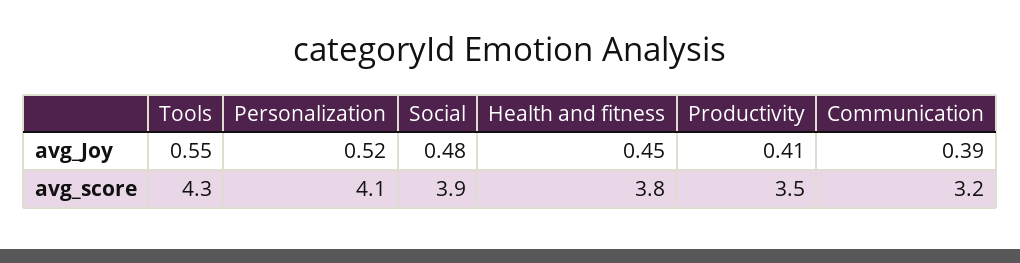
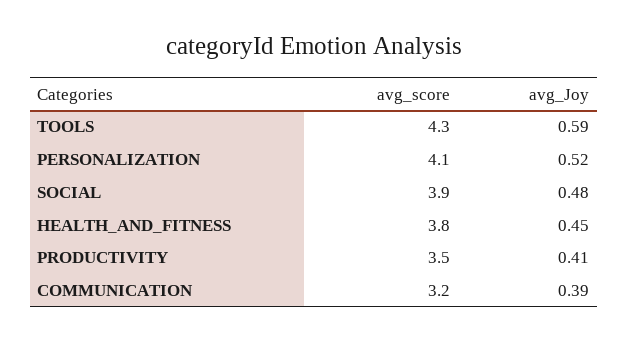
  {
    "Tools": {
-     "avg_Joy": 0.55,
+     "avg_Joy": 0.59,
      "avg_score": 4.3
    },
    "Personalization": {
      "avg_Joy": 0.52,
      "avg_score": 4.1
    },
    "Social": {
      "avg_Joy": 0.48,
      "avg_score": 3.9
    },
    "Health and fitness": {
      "avg_Joy": 0.45,
      "avg_score": 3.8
    },
    "Productivity": {
      "avg_Joy": 0.41,
      "avg_score": 3.5
    },
    "Communication": {
      "avg_Joy": 0.39,
      "avg_score": 3.2
    }
  }

